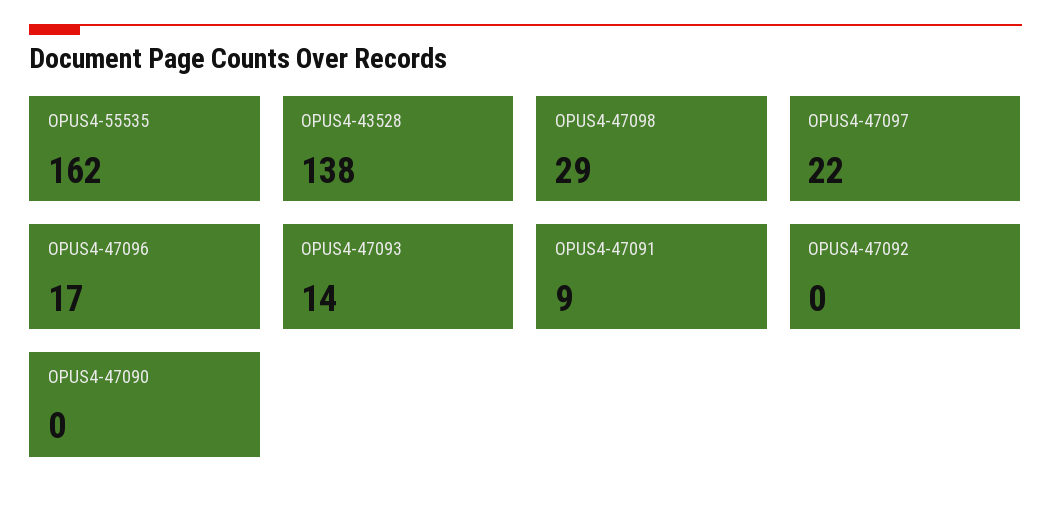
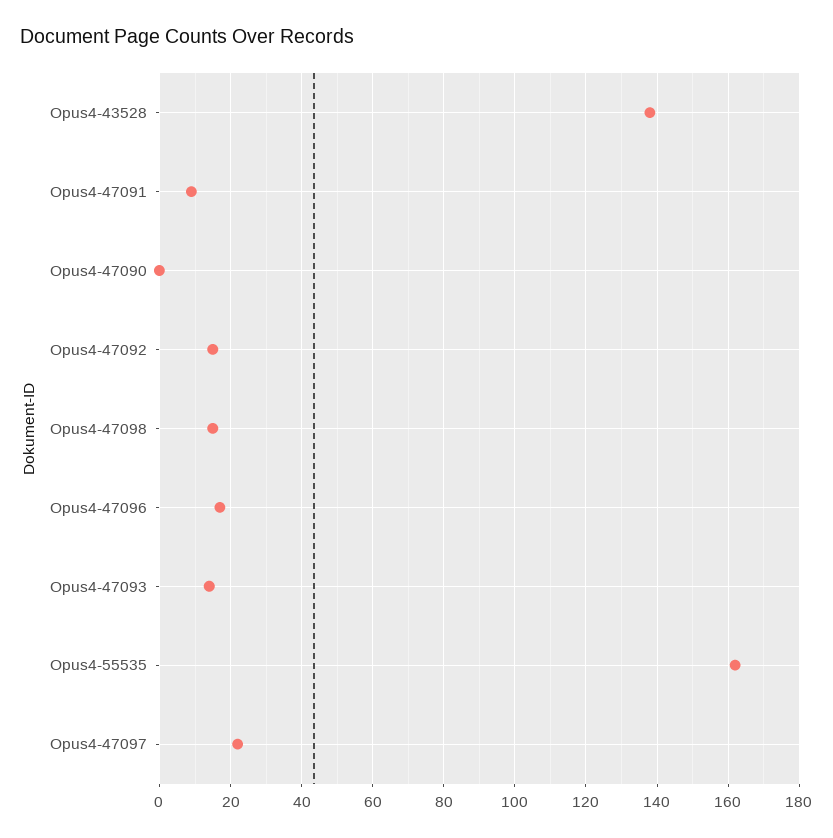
  {
    "OPUS4-55535": 162,
    "OPUS4-43528": 138,
-   "OPUS4-47098": 29,
+   "OPUS4-47098": 15,
    "OPUS4-47097": 22,
    "OPUS4-47096": 17,
    "OPUS4-47093": 14,
    "OPUS4-47091": 9,
-   "OPUS4-47092": 0,
+   "OPUS4-47092": 15,
    "OPUS4-47090": 0
  }

